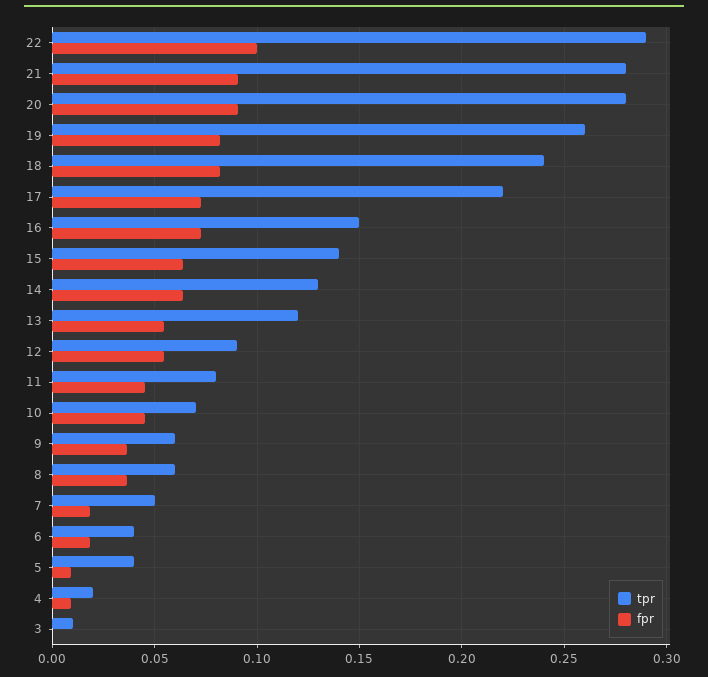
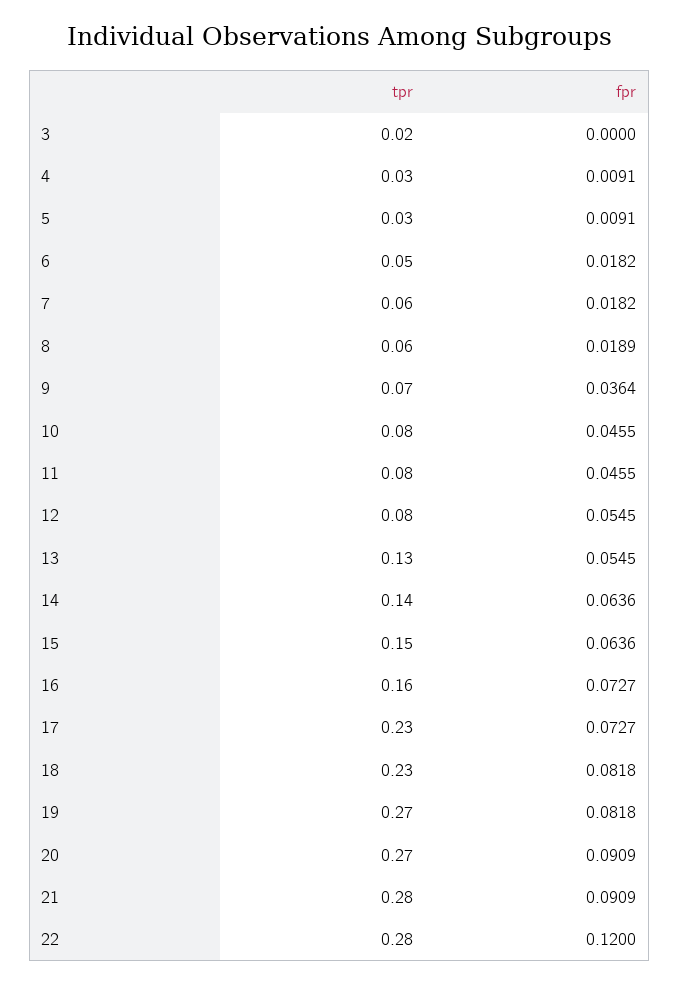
  {
    "tpr": {
-     "22": 0.29,
+     "22": 0.28,
      "21": 0.28,
-     "20": 0.28,
+     "20": 0.27,
-     "19": 0.26,
+     "19": 0.27,
-     "18": 0.24,
+     "18": 0.23,
-     "17": 0.22,
+     "17": 0.23,
-     "16": 0.15,
+     "16": 0.16,
-     "15": 0.14,
+     "15": 0.15,
-     "14": 0.13,
+     "14": 0.14,
-     "13": 0.12,
+     "13": 0.13,
-     "12": 0.09,
+     "12": 0.08,
      "11": 0.08,
-     "10": 0.07,
+     "10": 0.08,
-     "9": 0.06,
+     "9": 0.07,
      "8": 0.06,
-     "7": 0.05,
+     "7": 0.06,
-     "6": 0.04,
+     "6": 0.05,
-     "5": 0.04,
+     "5": 0.03,
-     "4": 0.02,
+     "4": 0.03,
-     "3": 0.01
+     "3": 0.02
    },
    "fpr": {
-     "22": 0.1,
+     "22": 0.12,
      "21": 0.0909,
      "20": 0.0909,
      "19": 0.0818,
      "18": 0.0818,
      "17": 0.0727,
      "16": 0.0727,
      "15": 0.0636,
      "14": 0.0636,
      "13": 0.0545,
      "12": 0.0545,
      "11": 0.0455,
      "10": 0.0455,
      "9": 0.0364,
-     "8": 0.035,
+     "8": 0.0189,
      "7": 0.0182,
      "6": 0.0182,
      "5": 0.0091,
      "4": 0.0091,
      "3": 0
    }
  }

